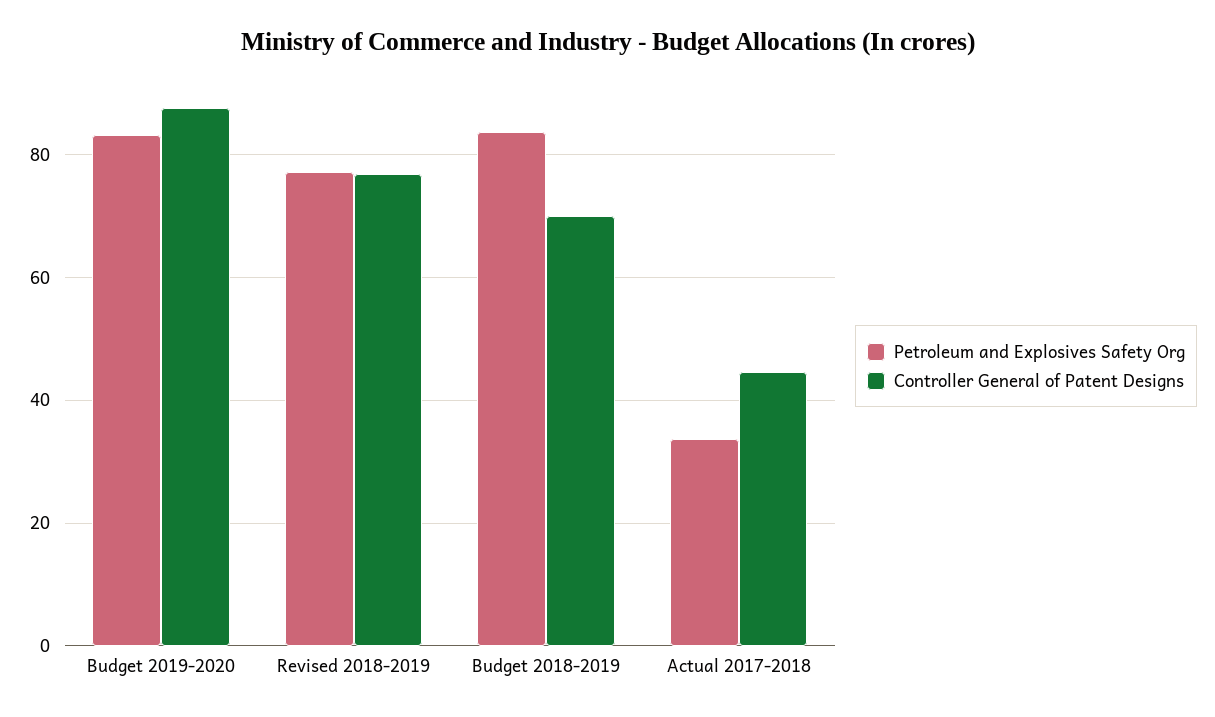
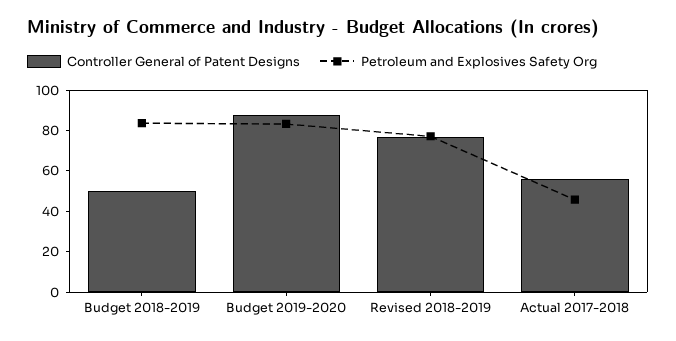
  {
    "Petroleum and Explosives Safety Org": {
      "Budget 2019-2020": 84,
      "Revised 2018-2019": 78,
      "Budget 2018-2019": 84,
-     "Actual 2017-2018": 34
+     "Actual 2017-2018": 45
    },
    "Controller General of Patent Designs": {
      "Budget 2019-2020": 88,
      "Revised 2018-2019": 76,
-     "Budget 2018-2019": 70,
+     "Budget 2018-2019": 50,
-     "Actual 2017-2018": 44
+     "Actual 2017-2018": 55
    }
  }

